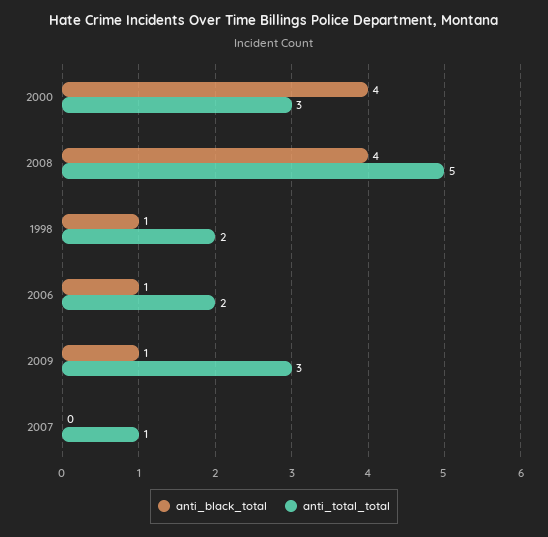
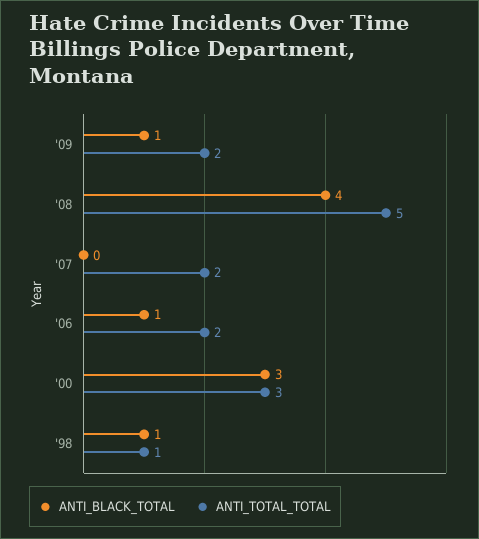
  {
    "anti_black_total": {
-     "2000": 4,
+     "2000": 3,
      "2008": 4,
      "1998": 1,
      "2006": 1,
      "2009": 1,
      "2007": 0
    },
    "anti_total_total": {
      "2000": 3,
      "2008": 5,
-     "1998": 2,
+     "1998": 1,
      "2006": 2,
-     "2009": 3,
+     "2009": 2,
-     "2007": 1
+     "2007": 2
    }
  }

